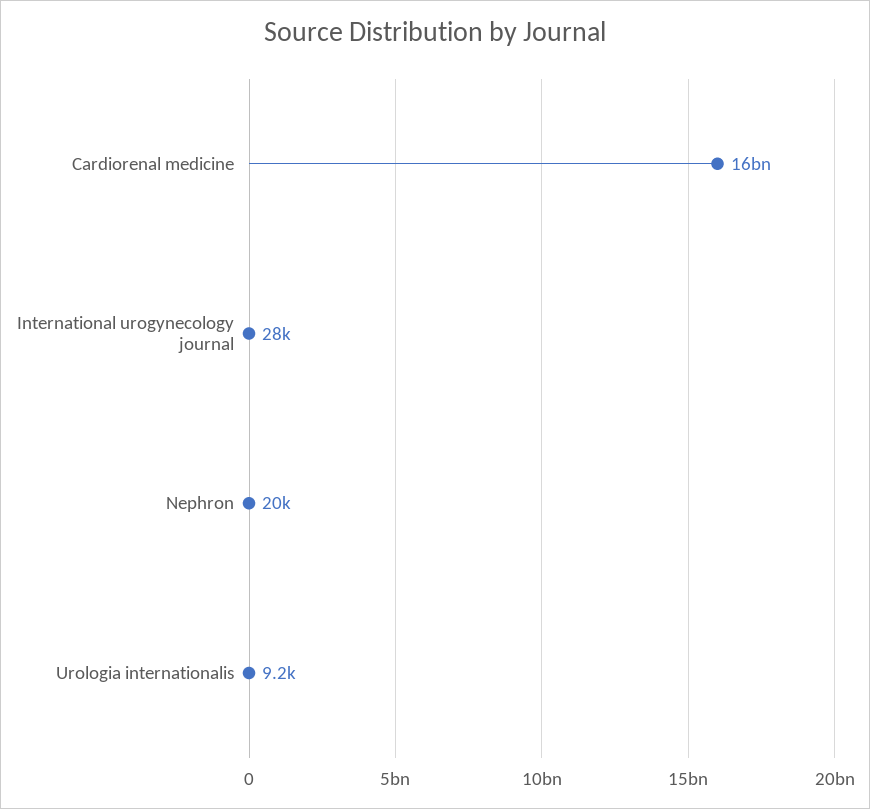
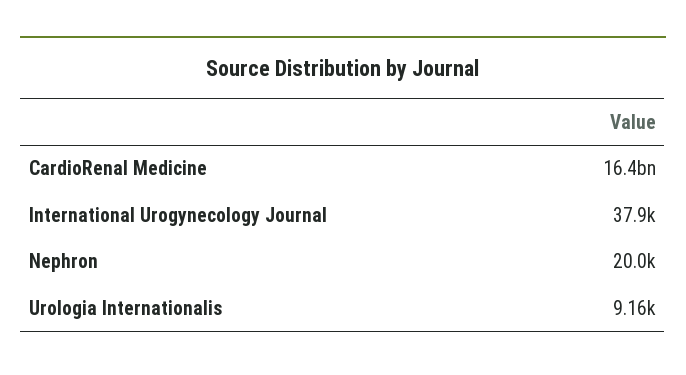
  {
    "Cardiorenal medicine": 16400000000,
-   "International urogynecology journal": 28000,
+   "International urogynecology journal": 37900,
    "Nephron": 20000,
    "Urologia internationalis": 9160
  }

